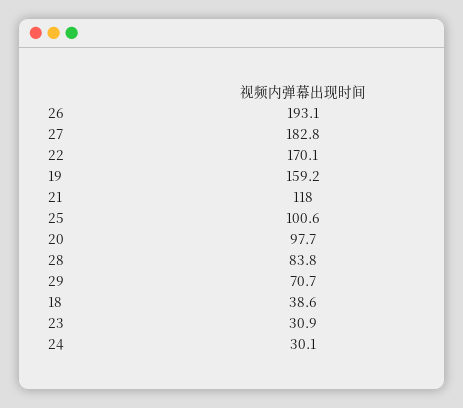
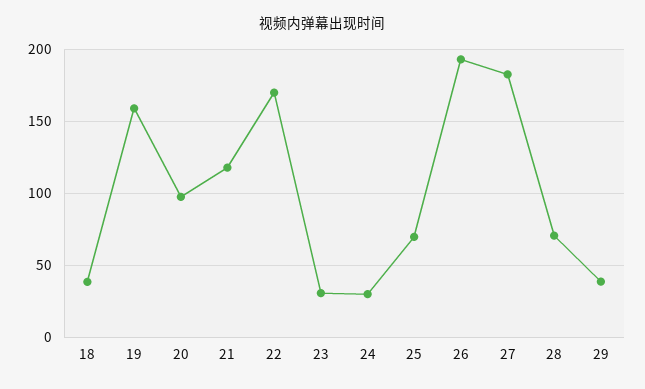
  {
    "26": 193.1,
    "27": 182.8,
    "22": 170.1,
    "19": 159.2,
    "21": 118,
-   "25": 100.6,
+   "25": 70,
    "20": 97.7,
-   "28": 83.8,
+   "28": 70,
-   "29": 70.7,
+   "29": 40,
    "18": 38.6,
    "23": 30.9,
    "24": 30.1
  }

